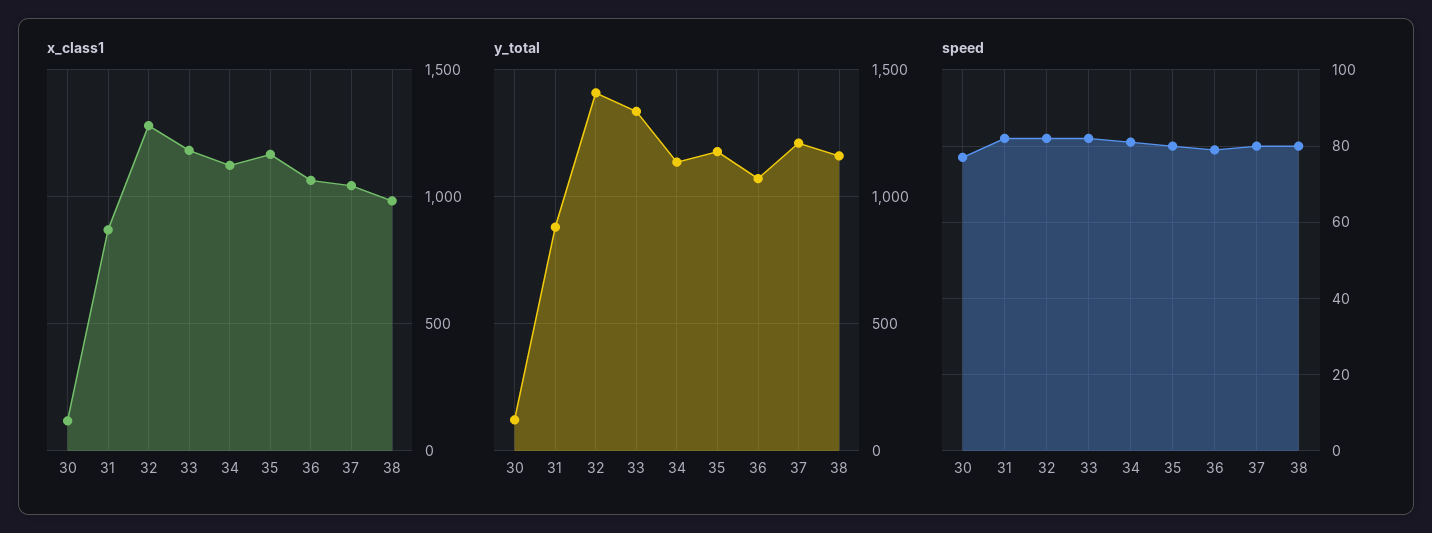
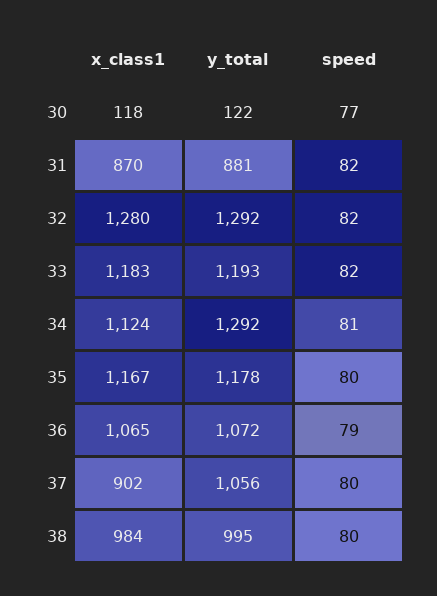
  {
    "x_class1": {
      "30": 118,
      "31": 870,
      "32": 1280,
      "33": 1183,
      "34": 1124,
      "35": 1167,
      "36": 1065,
-     "37": 1050,
+     "37": 902,
      "38": 984
    },
    "y_total": {
      "30": 122,
      "31": 881,
-     "32": 1400,
+     "32": 1292,
-     "33": 1350,
+     "33": 1193,
-     "34": 1150,
+     "34": 1292,
      "35": 1178,
      "36": 1072,
-     "37": 1200,
+     "37": 1056,
-     "38": 1150
+     "38": 995
    },
    "speed": {
      "30": 77,
      "31": 82,
      "32": 82,
      "33": 82,
      "34": 81,
      "35": 80,
      "36": 79,
      "37": 80,
      "38": 80
    }
  }

